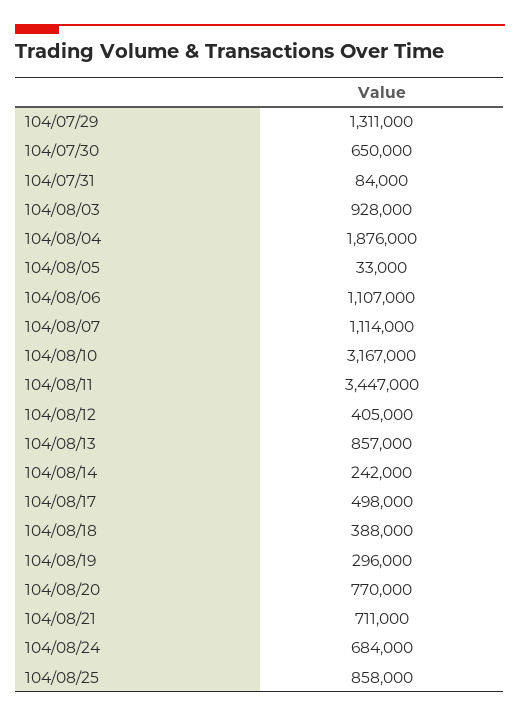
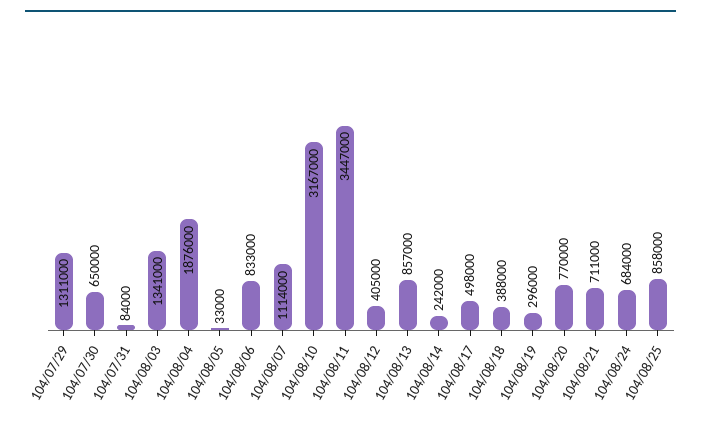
  {
    "104/07/29": 1311000,
    "104/07/30": 650000,
    "104/07/31": 84000,
-   "104/08/03": 928000,
+   "104/08/03": 1341000,
    "104/08/04": 1876000,
    "104/08/05": 33000,
-   "104/08/06": 1107000,
+   "104/08/06": 833000,
    "104/08/07": 1114000,
    "104/08/10": 3167000,
    "104/08/11": 3447000,
    "104/08/12": 405000,
    "104/08/13": 857000,
    "104/08/14": 242000,
    "104/08/17": 498000,
    "104/08/18": 388000,
    "104/08/19": 296000,
    "104/08/20": 770000,
    "104/08/21": 711000,
    "104/08/24": 684000,
    "104/08/25": 858000
  }

